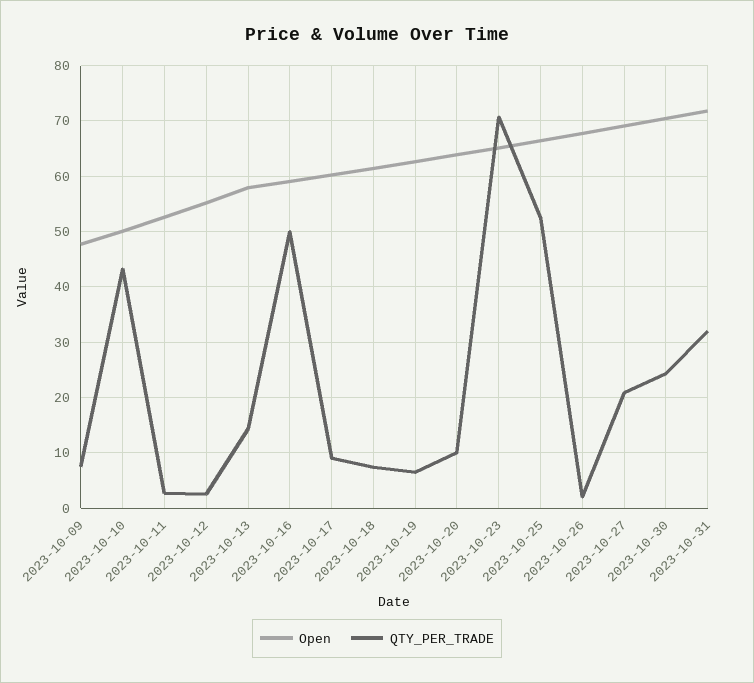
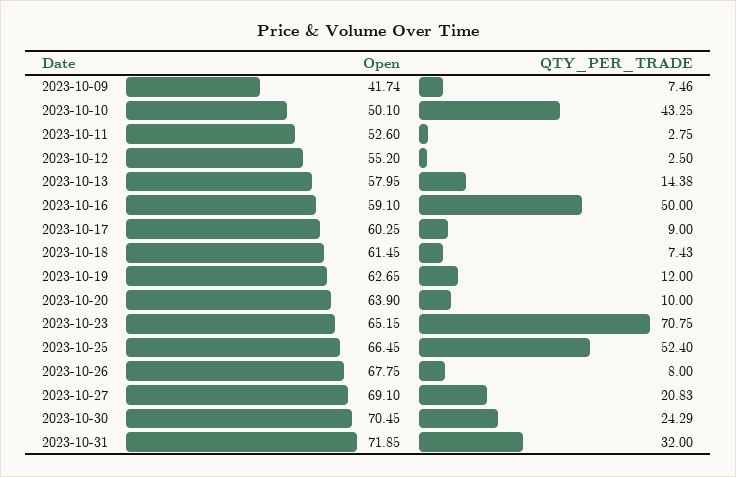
  {
    "Open": {
-     "2023-10-09": 48,
+     "2023-10-09": 41.74,
      "2023-10-10": 50.1,
      "2023-10-11": 52.6,
      "2023-10-12": 55.2,
      "2023-10-13": 57.95,
      "2023-10-16": 59.1,
      "2023-10-17": 60.25,
      "2023-10-18": 61.45,
      "2023-10-19": 62.65,
      "2023-10-20": 63.9,
      "2023-10-23": 65.15,
      "2023-10-25": 66.45,
      "2023-10-26": 67.75,
      "2023-10-27": 69.1,
      "2023-10-30": 70.45,
      "2023-10-31": 71.85
    },
    "QTY_PER_TRADE": {
      "2023-10-09": 7.46,
      "2023-10-10": 43.25,
      "2023-10-11": 2.75,
      "2023-10-12": 2.5,
      "2023-10-13": 14.38,
      "2023-10-16": 50,
      "2023-10-17": 9,
      "2023-10-18": 7.43,
-     "2023-10-19": 6,
+     "2023-10-19": 12,
      "2023-10-20": 10,
      "2023-10-23": 70.75,
      "2023-10-25": 52.4,
-     "2023-10-26": 2,
+     "2023-10-26": 8,
      "2023-10-27": 20.83,
      "2023-10-30": 24.29,
      "2023-10-31": 32
    }
  }

